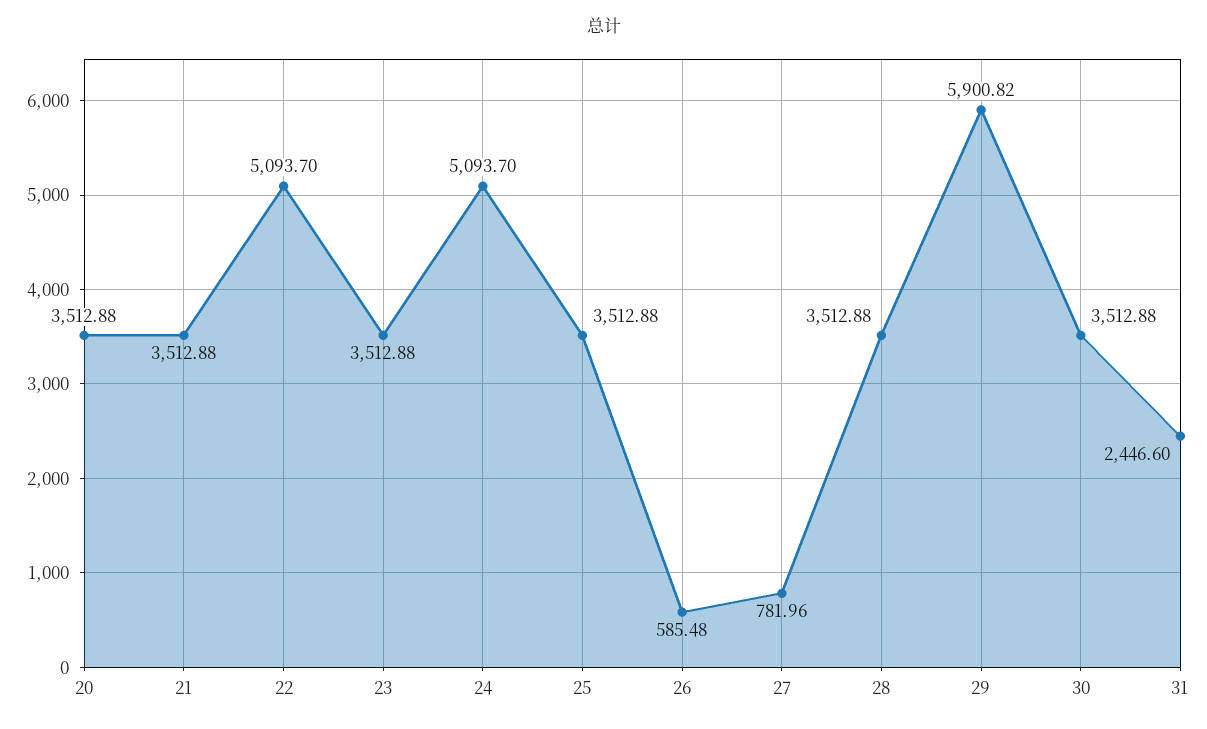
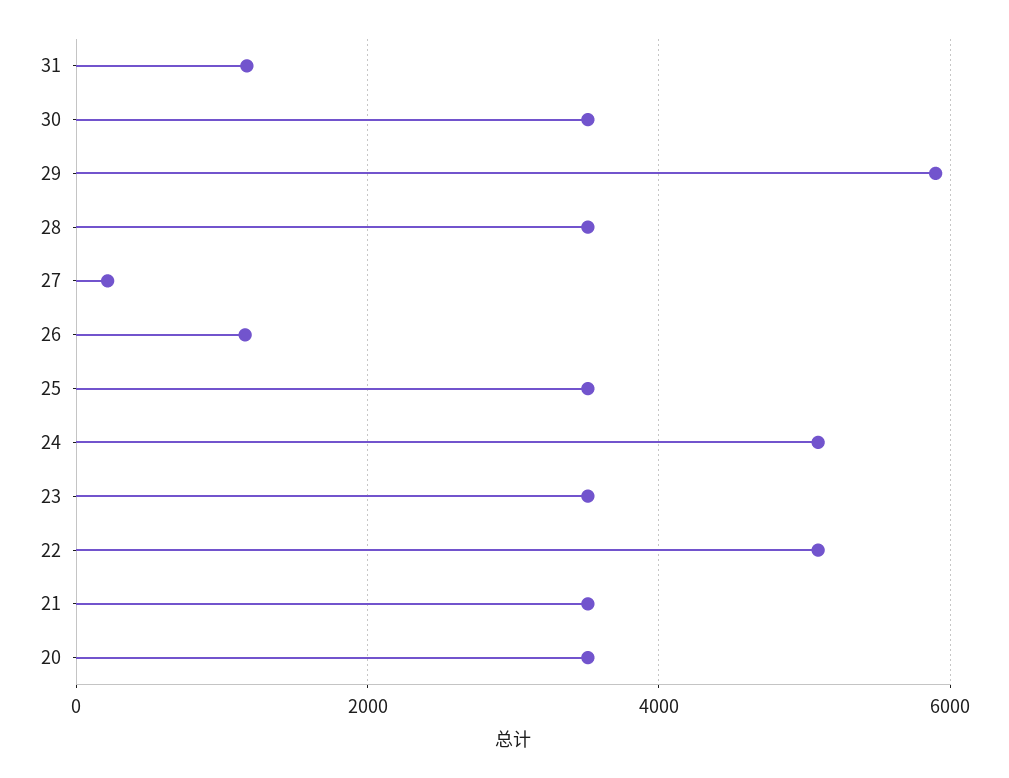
  {
    "20": 3512.88,
    "21": 3512.88,
    "22": 5093.7,
    "23": 3512.88,
    "24": 5093.7,
    "25": 3512.88,
-   "26": 585.48,
+   "26": 1200,
-   "27": 781.96,
+   "27": 200,
    "28": 3512.88,
    "29": 5900.82,
    "30": 3512.88,
-   "31": 2446.6
+   "31": 1200
  }

